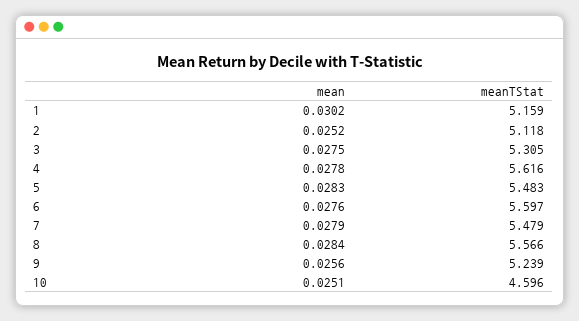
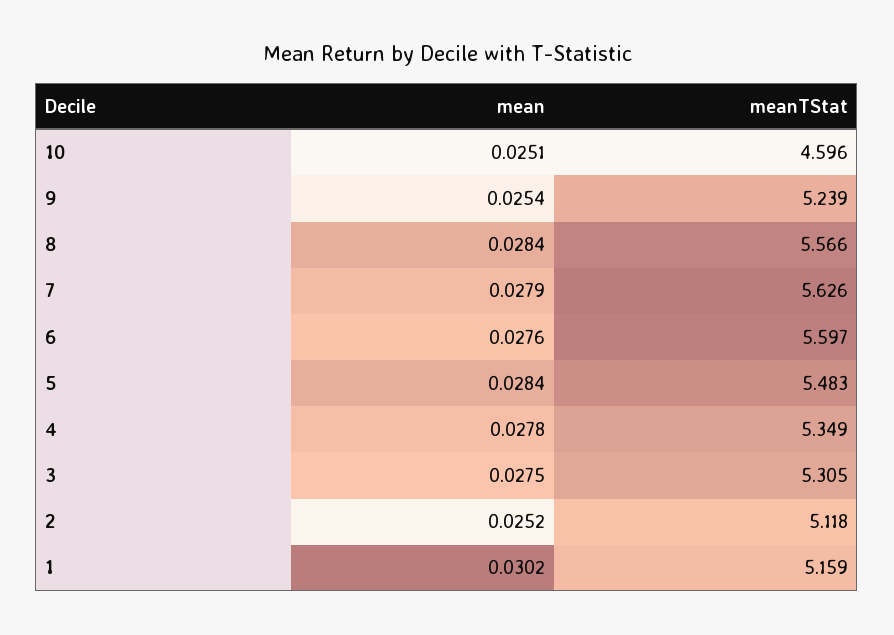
  {
    "mean": {
      "1": 0.0302,
      "2": 0.0252,
      "3": 0.0275,
      "4": 0.0278,
-     "5": 0.0283,
+     "5": 0.0284,
      "6": 0.0276,
      "7": 0.0279,
      "8": 0.0284,
-     "9": 0.0256,
+     "9": 0.0254,
      "10": 0.0251
    },
    "meanTStat": {
      "1": 5.159,
      "2": 5.118,
      "3": 5.305,
-     "4": 5.616,
+     "4": 5.349,
      "5": 5.483,
      "6": 5.597,
-     "7": 5.479,
+     "7": 5.626,
      "8": 5.566,
      "9": 5.239,
      "10": 4.596
    }
  }

